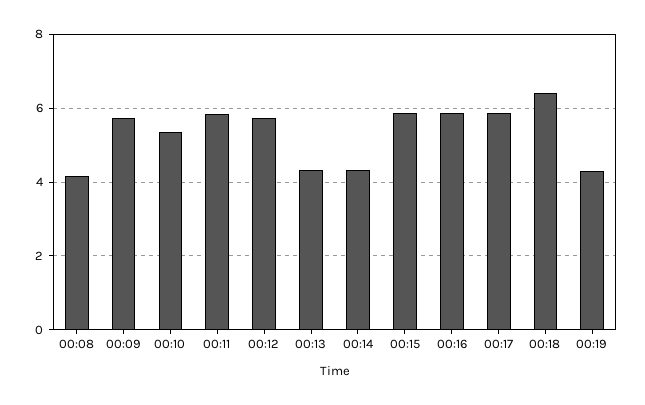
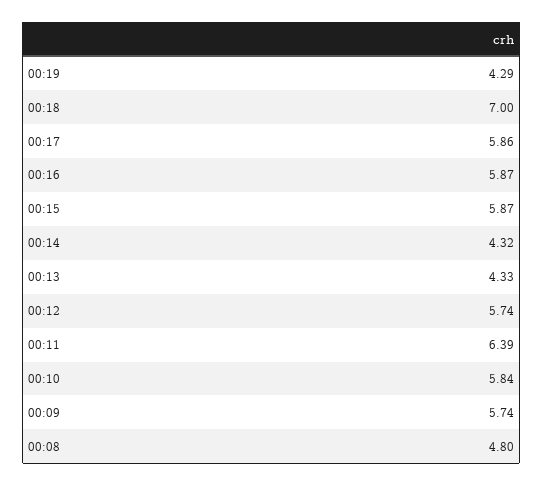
  {
-   "00:08": 4.2,
+   "00:08": 4.8,
    "00:09": 5.74,
-   "00:10": 5.4,
+   "00:10": 5.84,
-   "00:11": 5.8,
+   "00:11": 6.39,
    "00:12": 5.74,
    "00:13": 4.33,
    "00:14": 4.32,
    "00:15": 5.87,
    "00:16": 5.87,
    "00:17": 5.86,
-   "00:18": 6.4,
+   "00:18": 7,
    "00:19": 4.29
  }

